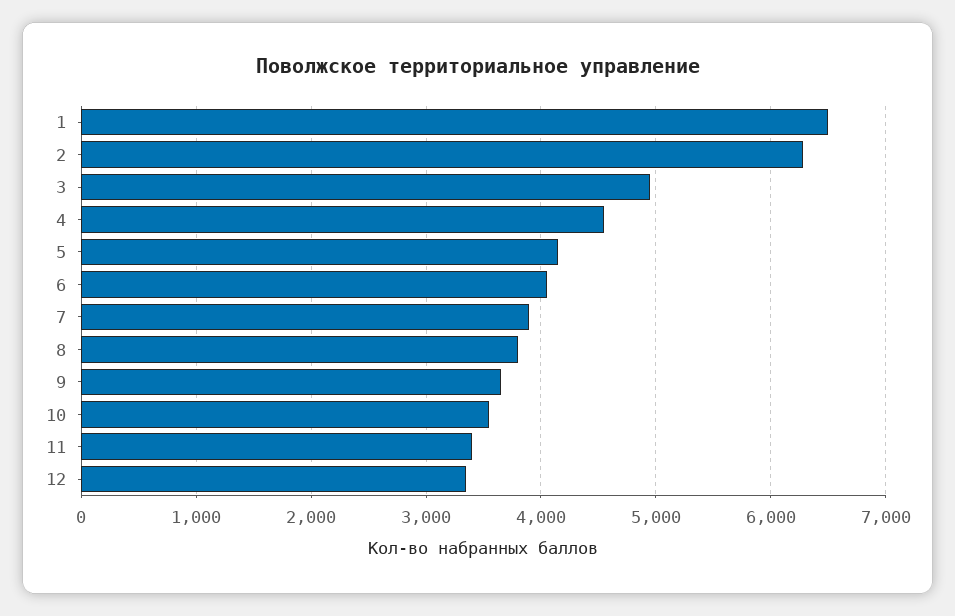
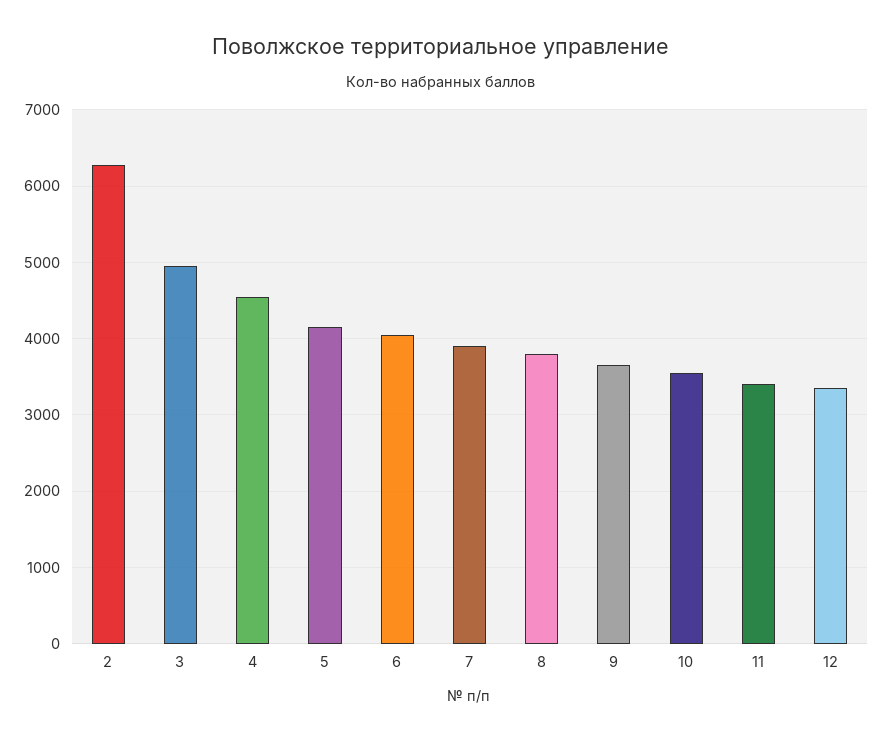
  {
-   "1": 6500,
    "2": 6300,
    "3": 5000,
    "4": 4600,
    "5": 4200,
    "6": 4100,
    "7": 3900,
    "8": 3800,
    "9": 3700,
    "10": 3600,
    "11": 3400,
    "12": 3400
  }

